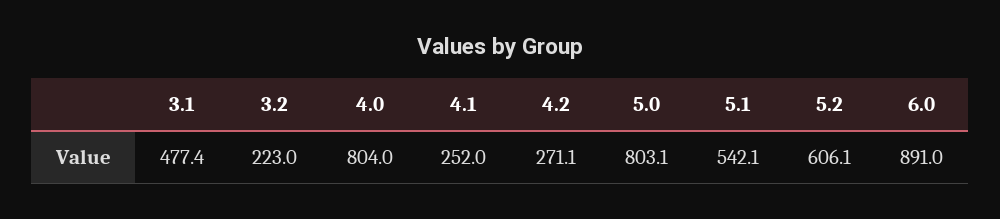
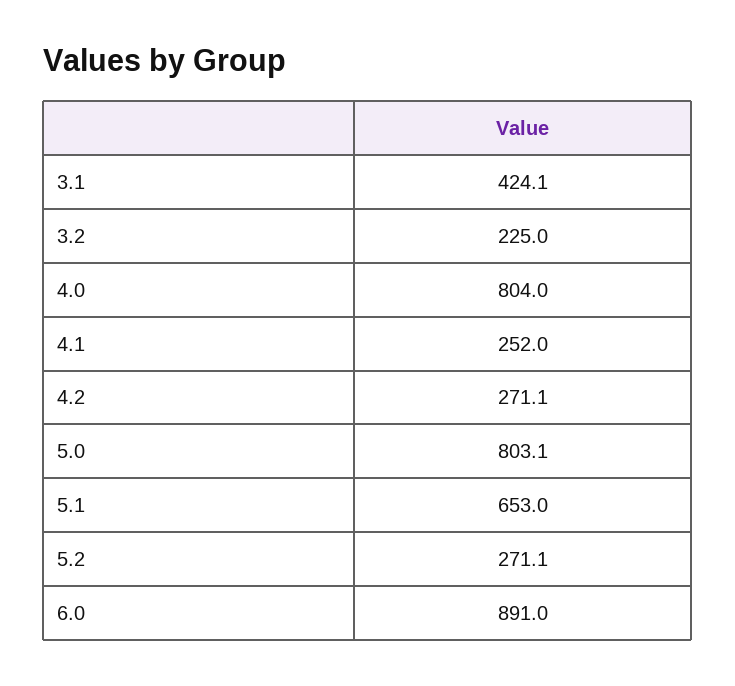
  {
-   "3.1": 477.4,
+   "3.1": 424.1,
-   "3.2": 223,
+   "3.2": 225,
    "4.0": 804,
    "4.1": 252,
    "4.2": 271.1,
    "5.0": 803.1,
-   "5.1": 542.1,
+   "5.1": 653,
-   "5.2": 606.1,
+   "5.2": 271.1,
    "6.0": 891
  }

